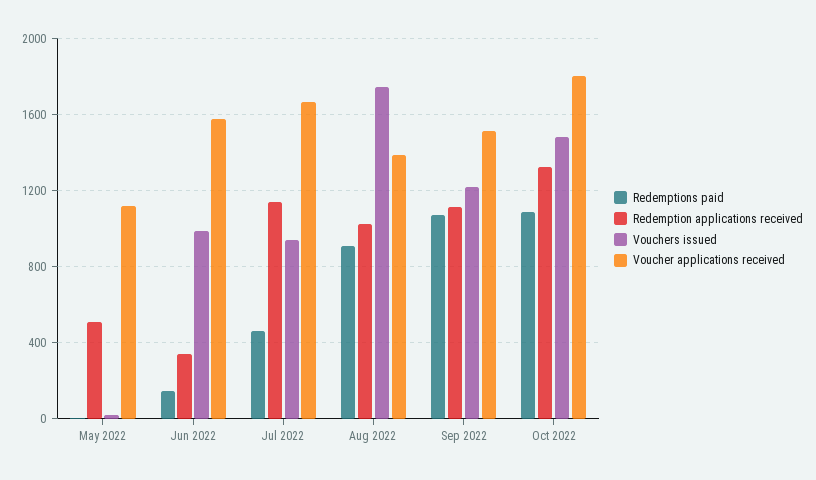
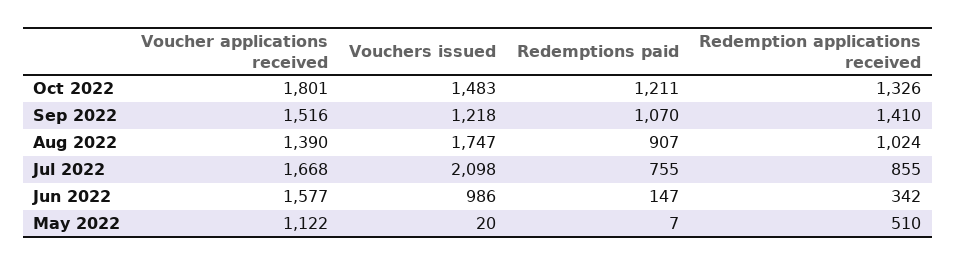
  {
    "Redemptions paid": {
      "May 2022": 7,
      "Jun 2022": 147,
-     "Jul 2022": 450,
+     "Jul 2022": 755,
      "Aug 2022": 907,
      "Sep 2022": 1070,
-     "Oct 2022": 1100
+     "Oct 2022": 1211
    },
    "Redemption applications received": {
      "May 2022": 510,
      "Jun 2022": 342,
-     "Jul 2022": 1150,
+     "Jul 2022": 855,
      "Aug 2022": 1024,
-     "Sep 2022": 1100,
+     "Sep 2022": 1410,
      "Oct 2022": 1326
    },
    "Vouchers issued": {
      "May 2022": 20,
      "Jun 2022": 986,
-     "Jul 2022": 950,
+     "Jul 2022": 2098,
      "Aug 2022": 1747,
      "Sep 2022": 1218,
      "Oct 2022": 1483
    },
    "Voucher applications received": {
      "May 2022": 1122,
      "Jun 2022": 1577,
      "Jul 2022": 1668,
      "Aug 2022": 1390,
      "Sep 2022": 1516,
      "Oct 2022": 1801
    }
  }

